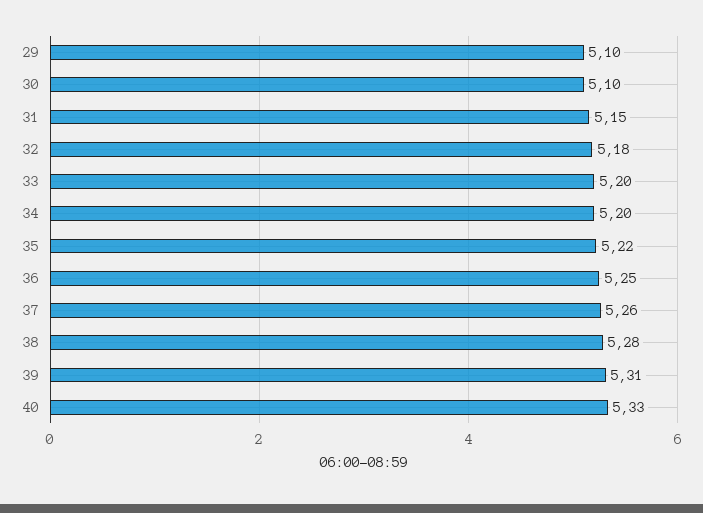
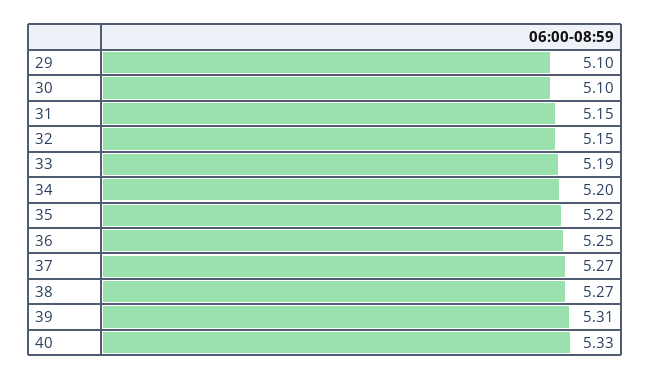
  {
    "29": 5.1,
    "30": 5.1,
    "31": 5.15,
-   "32": 5.18,
+   "32": 5.15,
-   "33": 5.2,
+   "33": 5.19,
    "34": 5.2,
    "35": 5.22,
    "36": 5.25,
-   "37": 5.26,
+   "37": 5.27,
-   "38": 5.28,
+   "38": 5.27,
    "39": 5.31,
    "40": 5.33
  }

